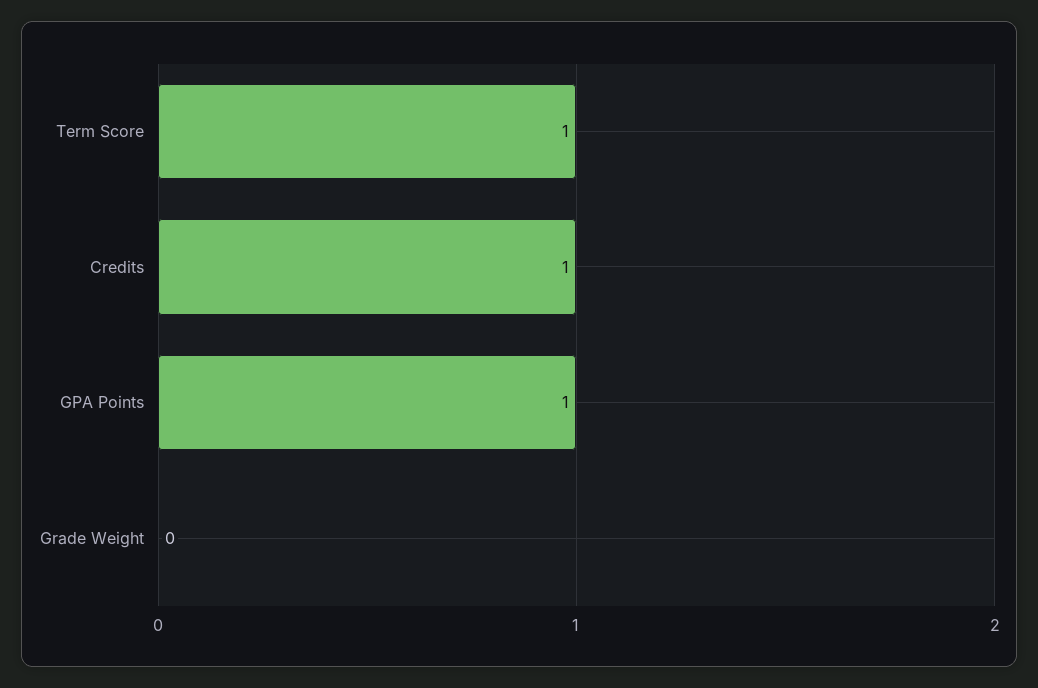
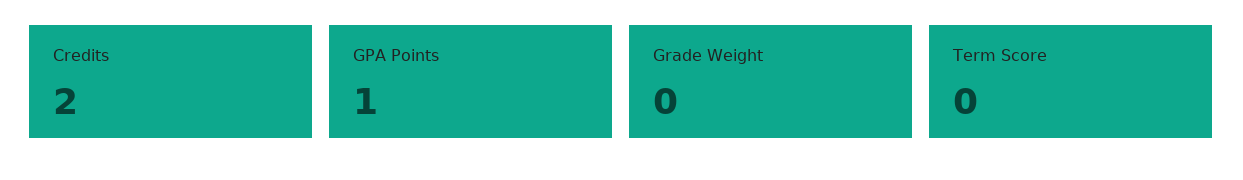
  {
-   "Term Score": 1,
+   "Term Score": 0,
-   "Credits": 1,
+   "Credits": 2,
    "GPA Points": 1,
    "Grade Weight": 0
  }

